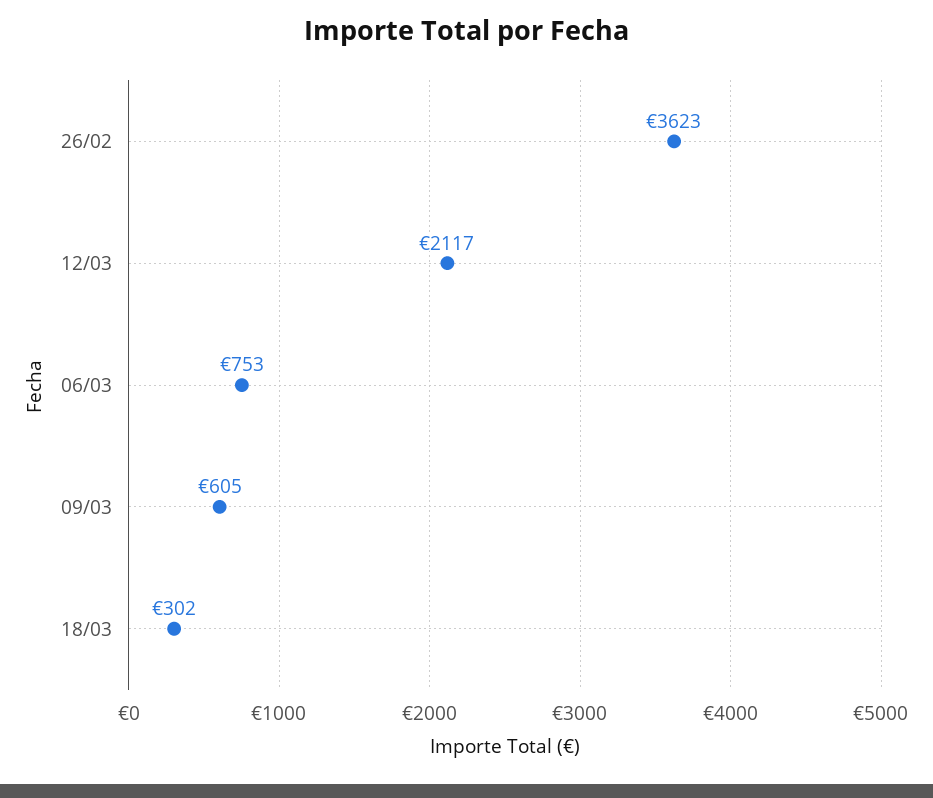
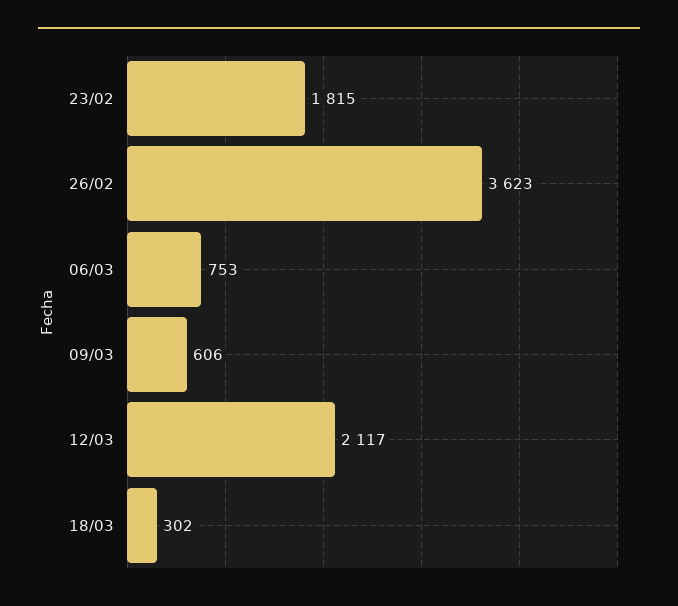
  {
    "26/02": 3623,
    "12/03": 2117,
    "06/03": 753,
-   "09/03": 605,
+   "09/03": 606,
-   "18/03": 302
+   "18/03": 302,
+   "23/02": 1815
  }

